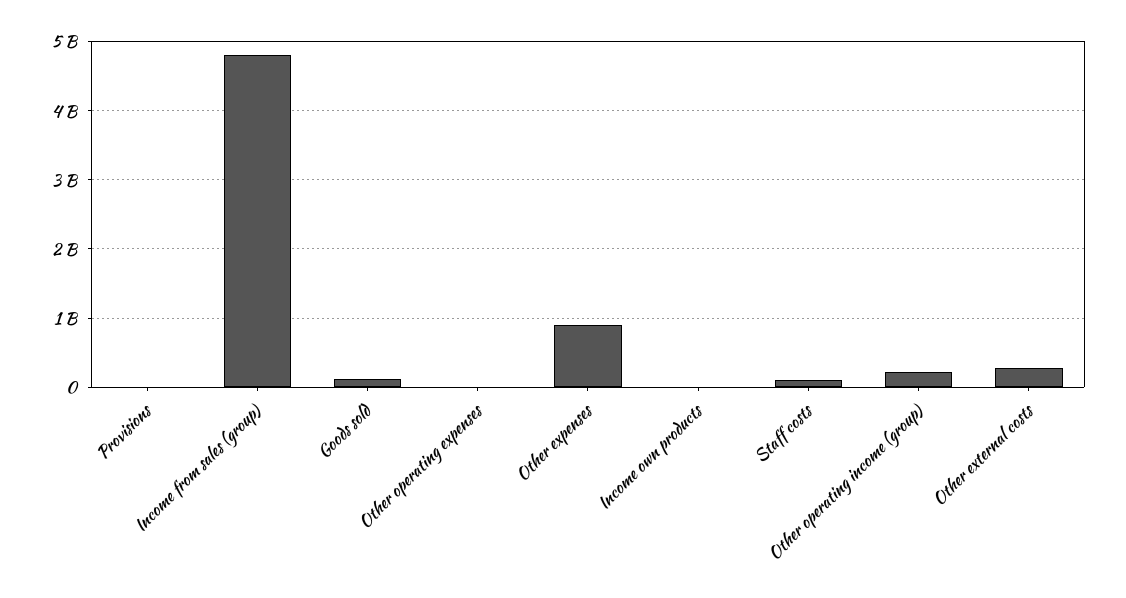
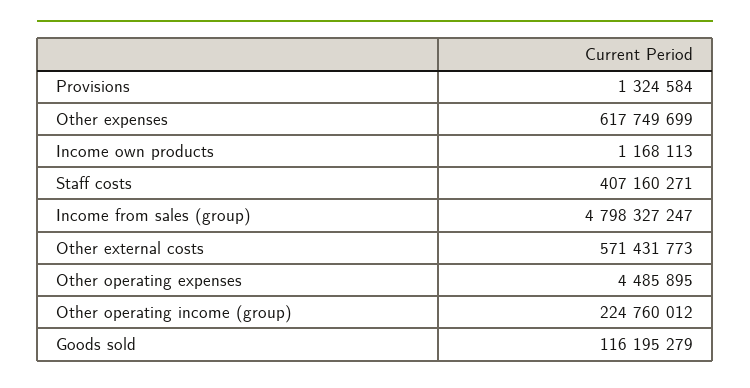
  {
    "Provisions": 1324584,
    "Income from sales (group)": 4798327247,
    "Goods sold": 116195279,
    "Other operating expenses": 4485895,
-   "Other expenses": 900000000,
+   "Other expenses": 617749699,
    "Income own products": 1168113,
-   "Staff costs": 100000000,
+   "Staff costs": 407160271,
    "Other operating income (group)": 224760012,
-   "Other external costs": 300000000
+   "Other external costs": 571431773
  }

